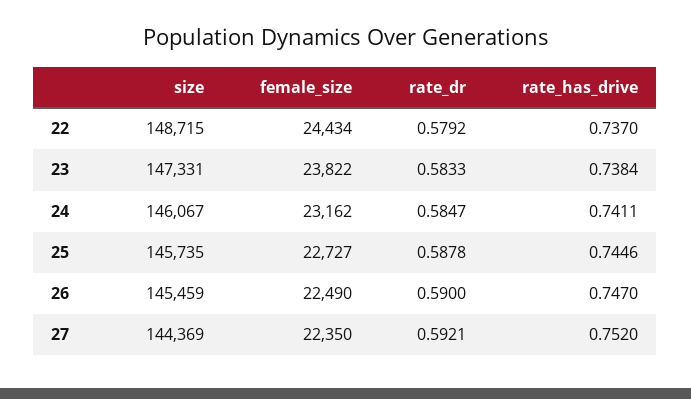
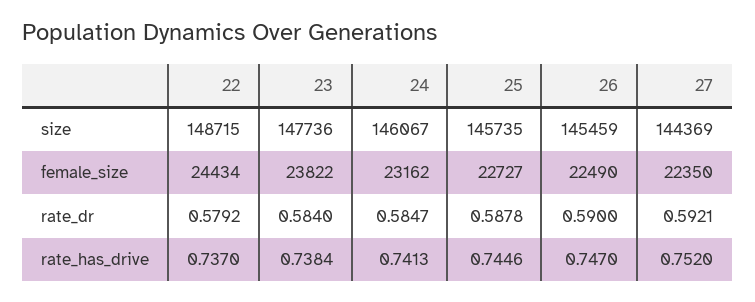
  {
    "size": {
      "22": 148715,
-     "23": 147331,
+     "23": 147736,
      "24": 146067,
      "25": 145735,
      "26": 145459,
      "27": 144369
    },
    "female_size": {
      "22": 24434,
      "23": 23822,
      "24": 23162,
      "25": 22727,
      "26": 22490,
      "27": 22350
    },
    "rate_dr": {
      "22": 0.5792,
-     "23": 0.5833,
+     "23": 0.584,
      "24": 0.5847,
      "25": 0.5878,
      "26": 0.59,
      "27": 0.5921
    },
    "rate_has_drive": {
      "22": 0.737,
      "23": 0.7384,
-     "24": 0.7411,
+     "24": 0.7413,
      "25": 0.7446,
      "26": 0.747,
      "27": 0.752
    }
  }

